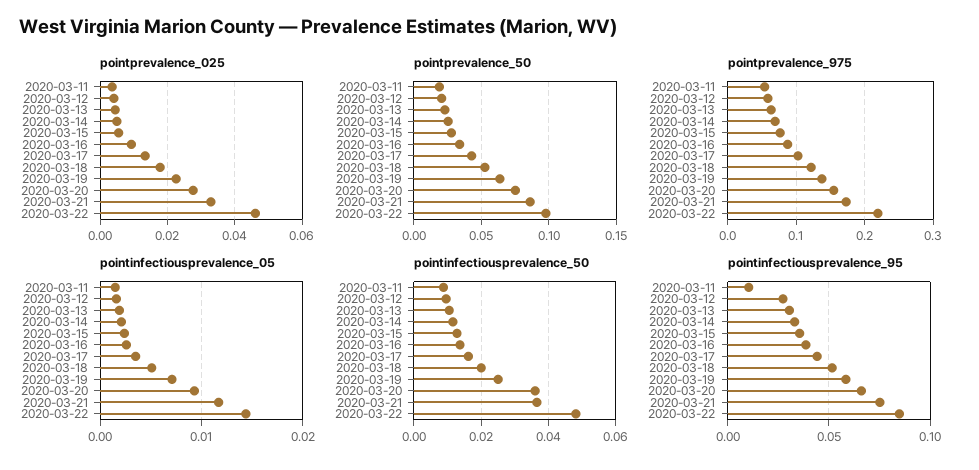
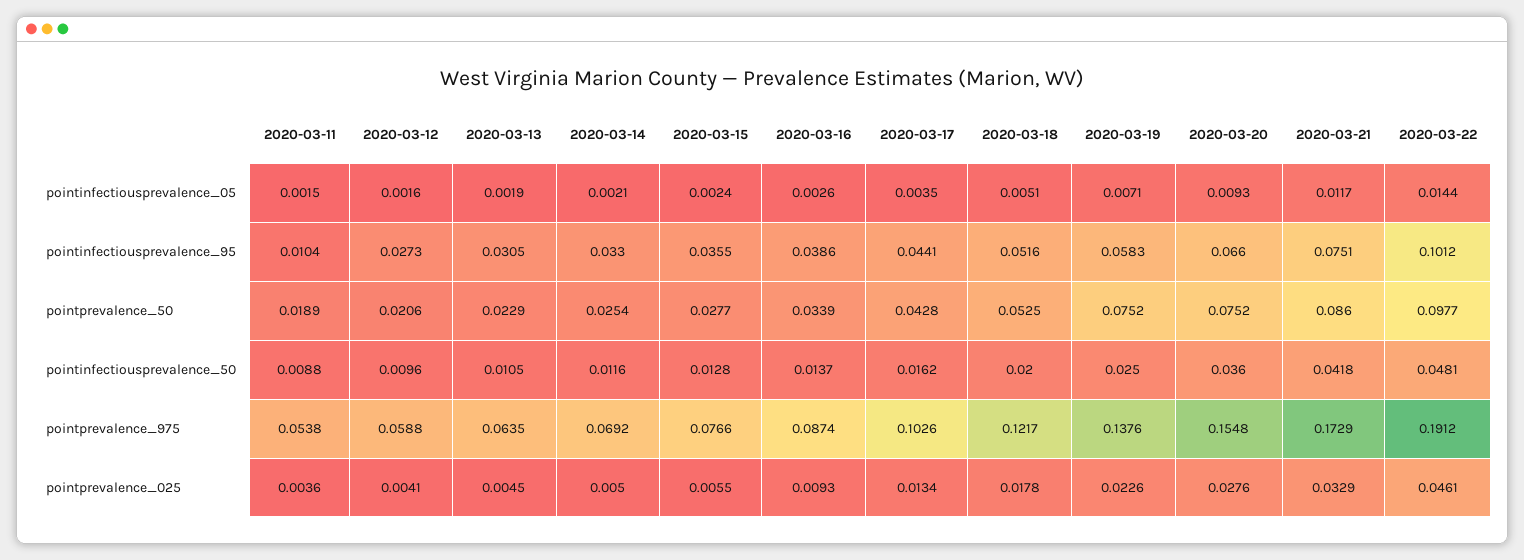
  {
    "pointprevalence_025": {
      "2020-03-11": 0.0036,
      "2020-03-12": 0.0041,
      "2020-03-13": 0.0045,
      "2020-03-14": 0.005,
      "2020-03-15": 0.0055,
      "2020-03-16": 0.0093,
      "2020-03-17": 0.0134,
      "2020-03-18": 0.0178,
      "2020-03-19": 0.0226,
      "2020-03-20": 0.0276,
      "2020-03-21": 0.0329,
      "2020-03-22": 0.0461
    },
    "pointprevalence_50": {
      "2020-03-11": 0.0189,
      "2020-03-12": 0.0206,
      "2020-03-13": 0.0229,
      "2020-03-14": 0.0254,
      "2020-03-15": 0.0277,
      "2020-03-16": 0.0339,
      "2020-03-17": 0.0428,
      "2020-03-18": 0.0525,
-     "2020-03-19": 0.065,
+     "2020-03-19": 0.0752,
      "2020-03-20": 0.0752,
      "2020-03-21": 0.086,
      "2020-03-22": 0.0977
    },
    "pointprevalence_975": {
      "2020-03-11": 0.0538,
      "2020-03-12": 0.0588,
      "2020-03-13": 0.0635,
      "2020-03-14": 0.0692,
      "2020-03-15": 0.0766,
      "2020-03-16": 0.0874,
      "2020-03-17": 0.1026,
      "2020-03-18": 0.1217,
      "2020-03-19": 0.1376,
      "2020-03-20": 0.1548,
      "2020-03-21": 0.1729,
-     "2020-03-22": 0.22
+     "2020-03-22": 0.1912
    },
    "pointinfectiousprevalence_05": {
      "2020-03-11": 0.0015,
      "2020-03-12": 0.0016,
      "2020-03-13": 0.0019,
      "2020-03-14": 0.0021,
      "2020-03-15": 0.0024,
      "2020-03-16": 0.0026,
      "2020-03-17": 0.0035,
      "2020-03-18": 0.0051,
      "2020-03-19": 0.0071,
      "2020-03-20": 0.0093,
      "2020-03-21": 0.0117,
      "2020-03-22": 0.0144
    },
    "pointinfectiousprevalence_50": {
      "2020-03-11": 0.0088,
      "2020-03-12": 0.0096,
      "2020-03-13": 0.0105,
      "2020-03-14": 0.0116,
      "2020-03-15": 0.0128,
      "2020-03-16": 0.0137,
      "2020-03-17": 0.0162,
      "2020-03-18": 0.02,
      "2020-03-19": 0.025,
      "2020-03-20": 0.036,
-     "2020-03-21": 0.036,
+     "2020-03-21": 0.0418,
      "2020-03-22": 0.0481
    },
    "pointinfectiousprevalence_95": {
      "2020-03-11": 0.0104,
      "2020-03-12": 0.0273,
      "2020-03-13": 0.0305,
      "2020-03-14": 0.033,
      "2020-03-15": 0.0355,
      "2020-03-16": 0.0386,
      "2020-03-17": 0.0441,
      "2020-03-18": 0.0516,
      "2020-03-19": 0.0583,
      "2020-03-20": 0.066,
      "2020-03-21": 0.0751,
-     "2020-03-22": 0.085
+     "2020-03-22": 0.1012
    }
  }

